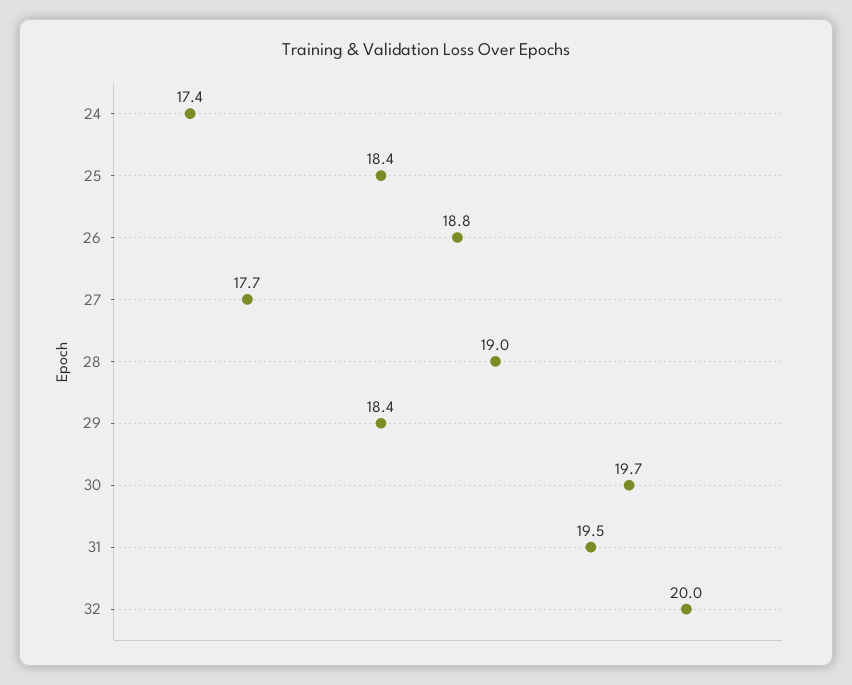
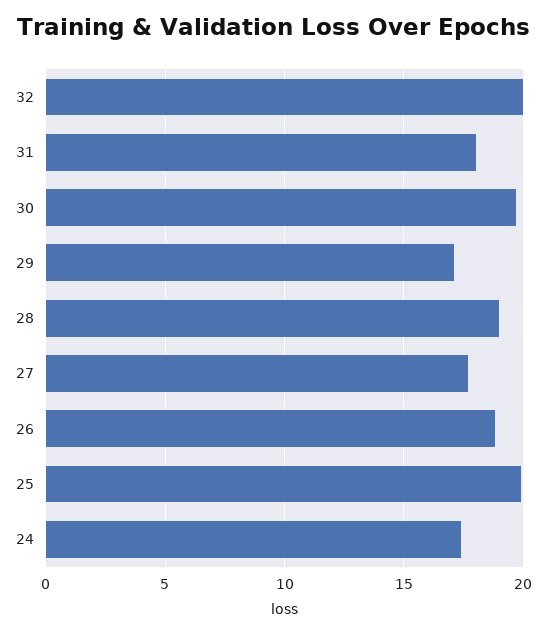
  {
    "24": 17.4,
-   "25": 18.4,
+   "25": 20,
    "26": 18.8,
    "27": 17.7,
    "28": 19,
-   "29": 18.4,
+   "29": 17,
    "30": 19.7,
-   "31": 19.5,
+   "31": 18,
    "32": 20
  }

